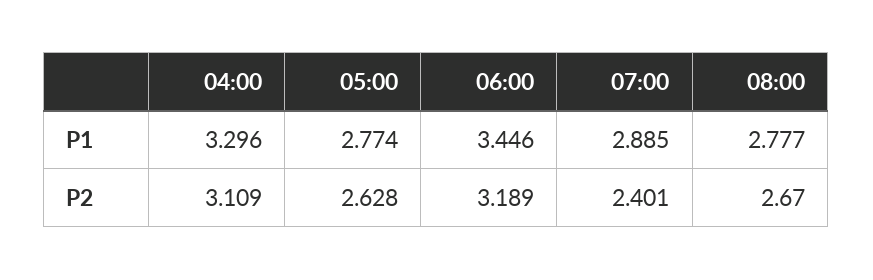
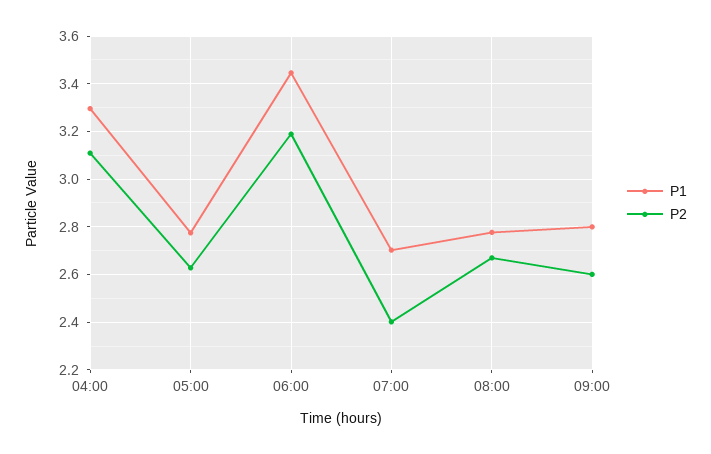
  {
    "P1": {
      "04:00": 3.296,
      "05:00": 2.774,
      "06:00": 3.446,
-     "07:00": 2.885,
+     "07:00": 2.7,
-     "08:00": 2.777
+     "08:00": 2.777,
+     "09:00": 2.8
    },
    "P2": {
      "04:00": 3.109,
      "05:00": 2.628,
      "06:00": 3.189,
      "07:00": 2.401,
-     "08:00": 2.67
+     "08:00": 2.67,
+     "09:00": 2.6
    }
  }

